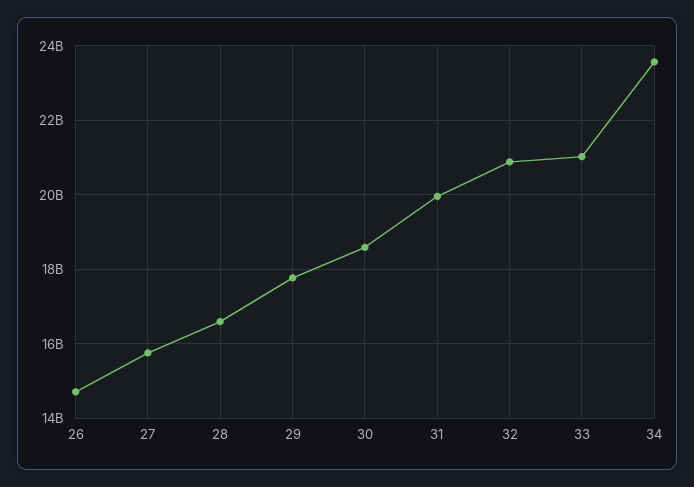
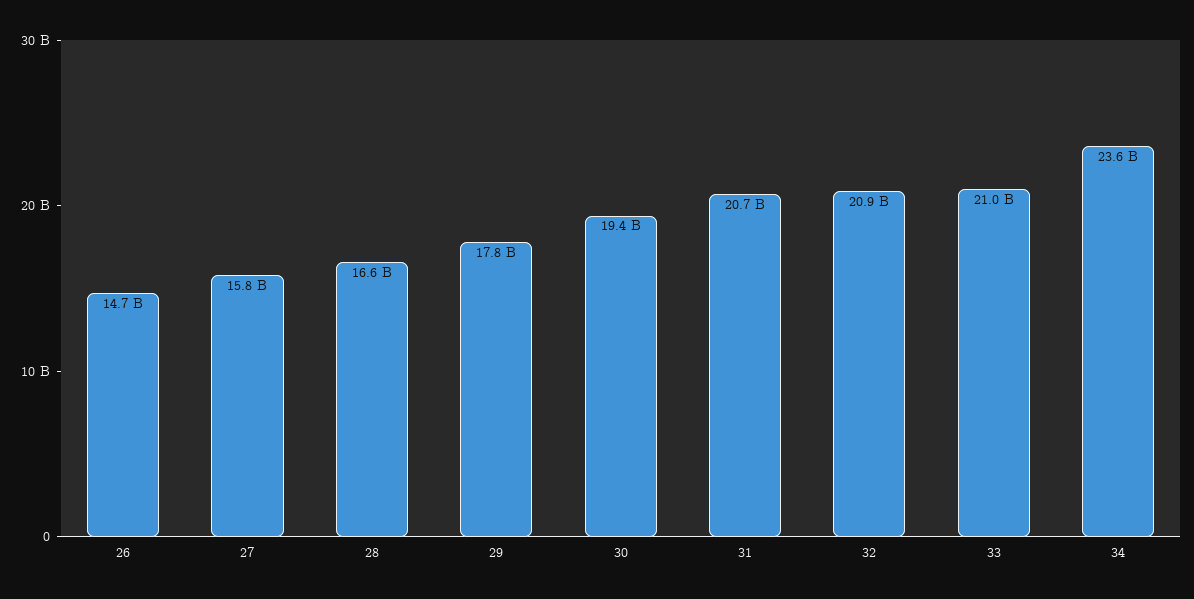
  {
    "26": 14700000000,
    "27": 15800000000,
    "28": 16600000000,
    "29": 17800000000,
-   "30": 18600000000,
+   "30": 19400000000,
-   "31": 20000000000,
+   "31": 20700000000,
    "32": 20900000000,
    "33": 21000000000,
    "34": 23600000000
  }

